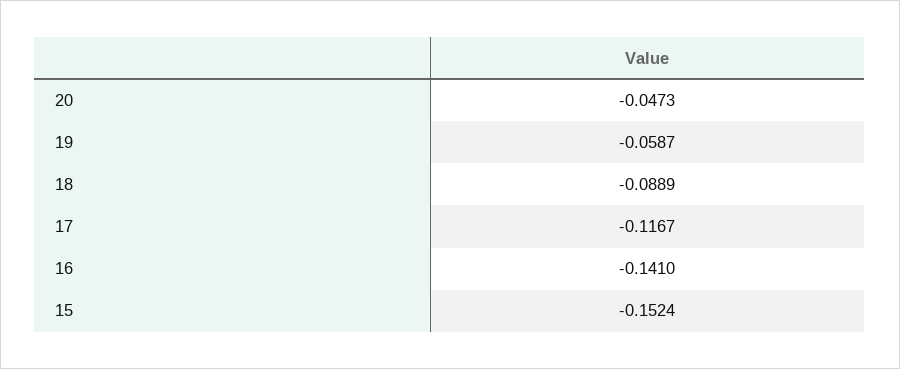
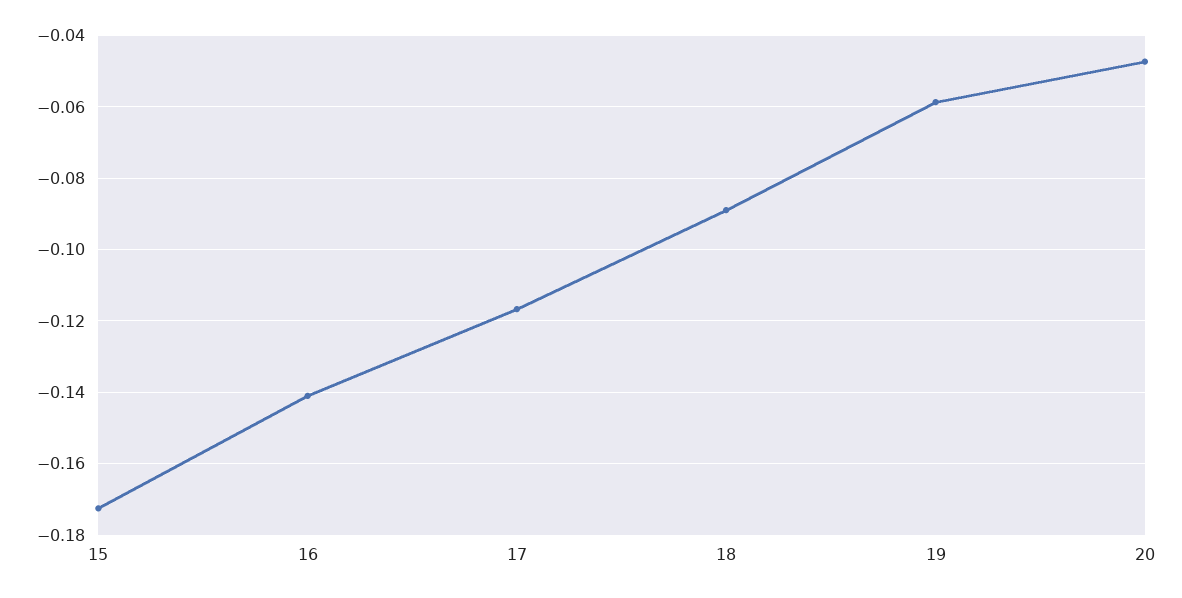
  {
    "20": -0.0473,
    "19": -0.0587,
    "18": -0.0889,
    "17": -0.1167,
    "16": -0.141,
-   "15": -0.1524
+   "15": -0.172
  }

